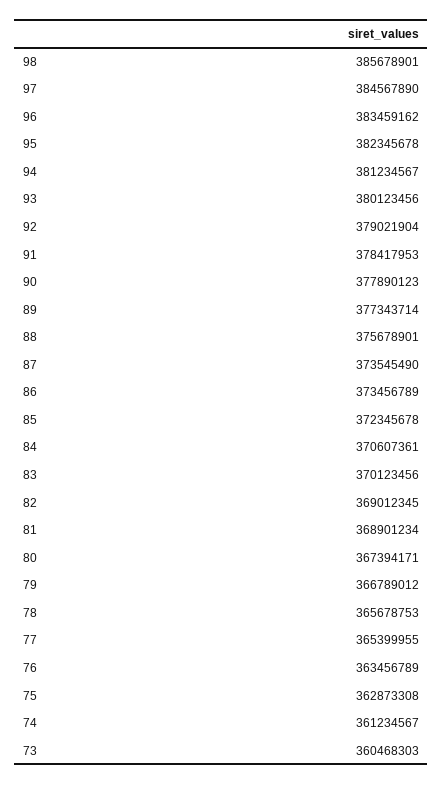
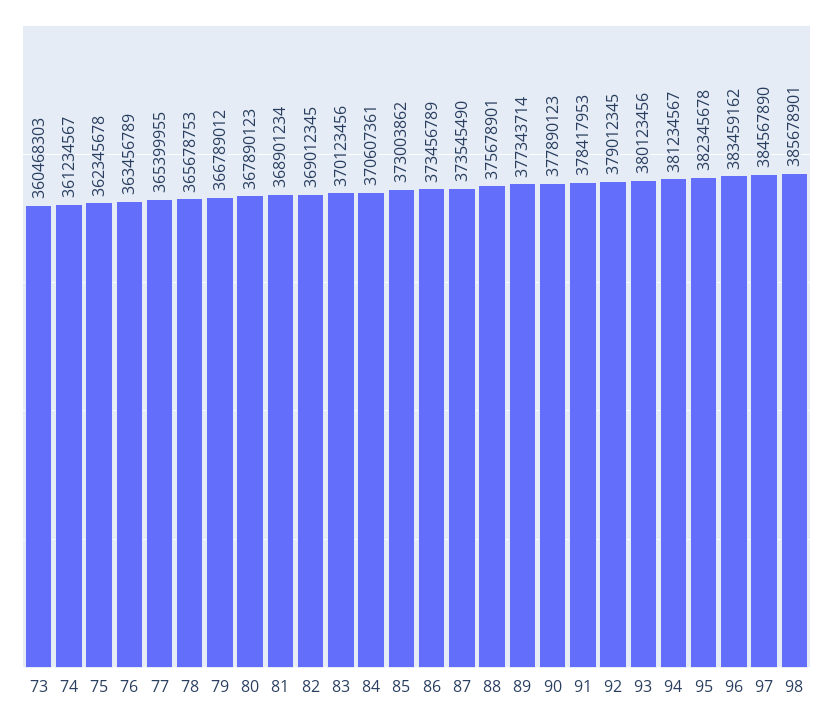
  {
    "98": 385678901,
    "97": 384567890,
    "96": 383459162,
    "95": 382345678,
    "94": 381234567,
    "93": 380123456,
-   "92": 379021904,
+   "92": 379012345,
    "91": 378417953,
    "90": 377890123,
    "89": 377343714,
    "88": 375678901,
    "87": 373545490,
    "86": 373456789,
-   "85": 372345678,
+   "85": 373003862,
    "84": 370607361,
    "83": 370123456,
    "82": 369012345,
    "81": 368901234,
-   "80": 367394171,
+   "80": 367890123,
    "79": 366789012,
    "78": 365678753,
    "77": 365399955,
    "76": 363456789,
-   "75": 362873308,
+   "75": 362345678,
    "74": 361234567,
    "73": 360468303
  }

